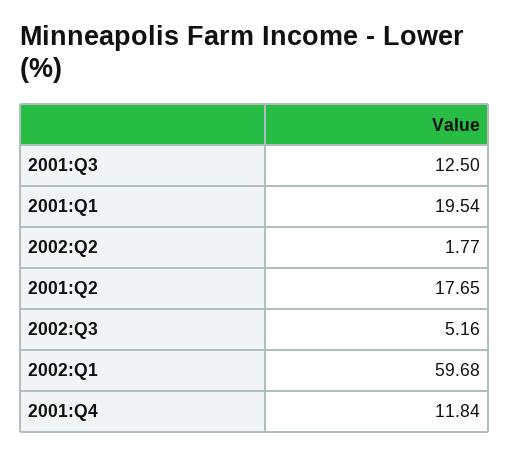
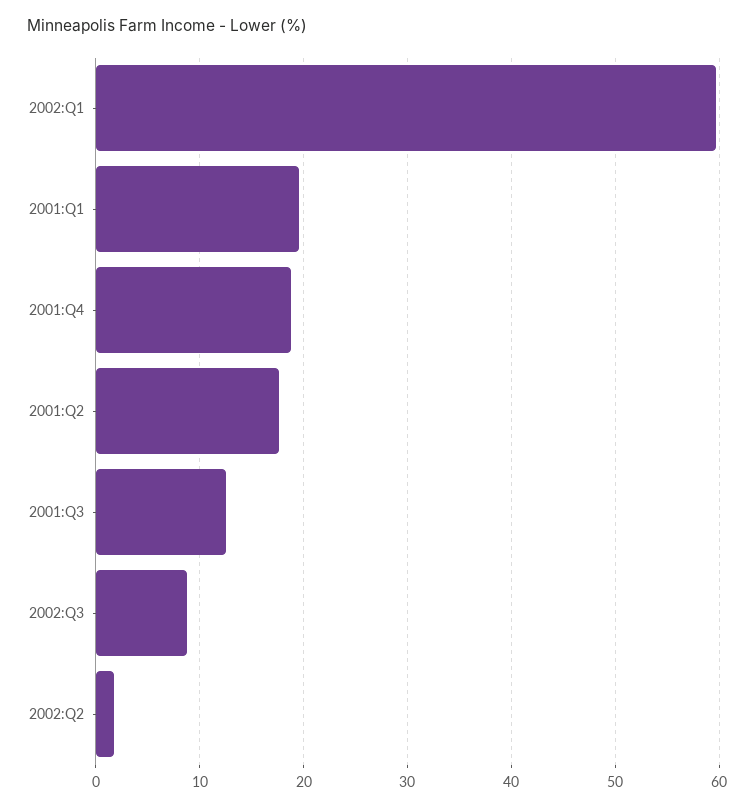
  {
    "2001:Q3": 12.5,
    "2001:Q1": 19.54,
    "2002:Q2": 1.77,
    "2001:Q2": 17.65,
-   "2002:Q3": 5.16,
+   "2002:Q3": 9,
    "2002:Q1": 59.68,
-   "2001:Q4": 11.84
+   "2001:Q4": 19
  }

